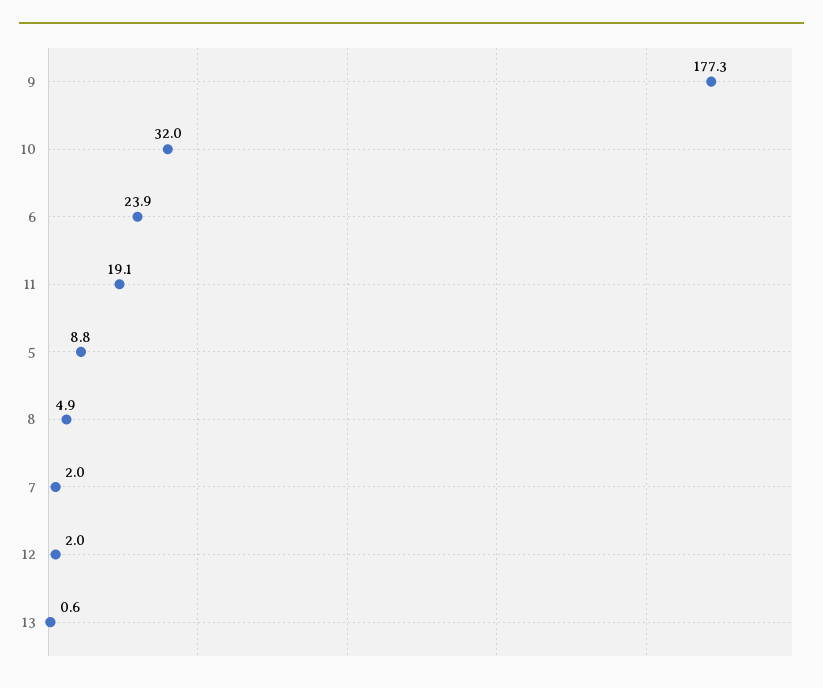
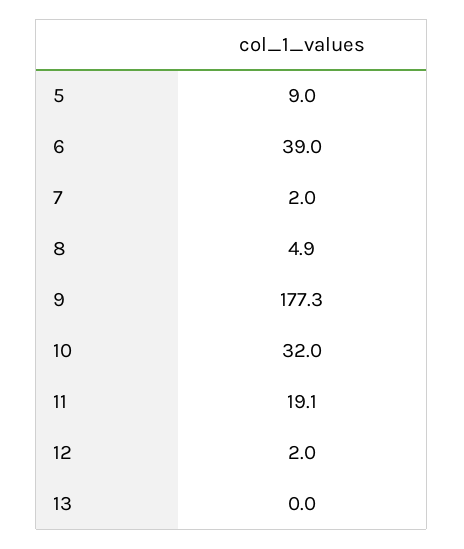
  {
    "9": 177.3,
    "10": 32,
-   "6": 23.9,
+   "6": 39,
    "11": 19.1,
-   "5": 8.8,
+   "5": 9,
    "8": 4.9,
    "7": 2,
    "12": 2,
-   "13": 0.6
+   "13": 0
  }

